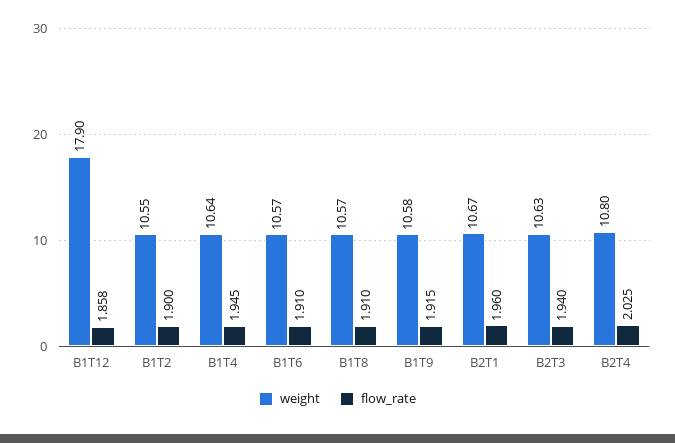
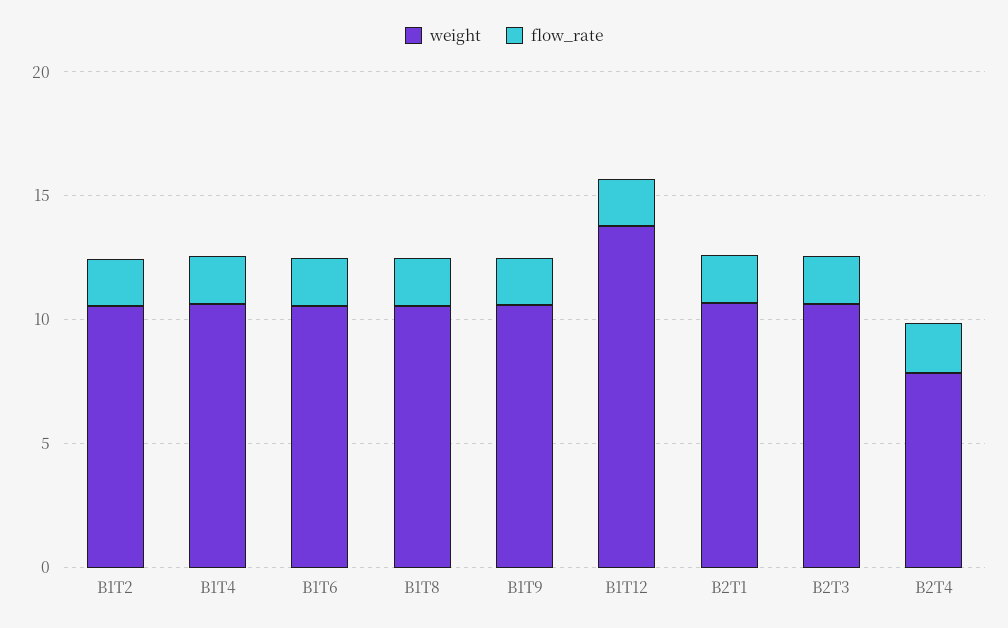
  {
    "weight": {
-     "B1T12": 17.9,
+     "B1T12": 14,
      "B1T2": 10.55,
      "B1T4": 10.64,
      "B1T6": 10.57,
      "B1T8": 10.57,
      "B1T9": 10.58,
      "B2T1": 10.67,
      "B2T3": 10.63,
-     "B2T4": 10.8
+     "B2T4": 8
    },
    "flow_rate": {
      "B1T12": 1.858,
      "B1T2": 1.9,
      "B1T4": 1.945,
      "B1T6": 1.91,
      "B1T8": 1.91,
      "B1T9": 1.915,
      "B2T1": 1.96,
      "B2T3": 1.94,
      "B2T4": 2.025
    }
  }

